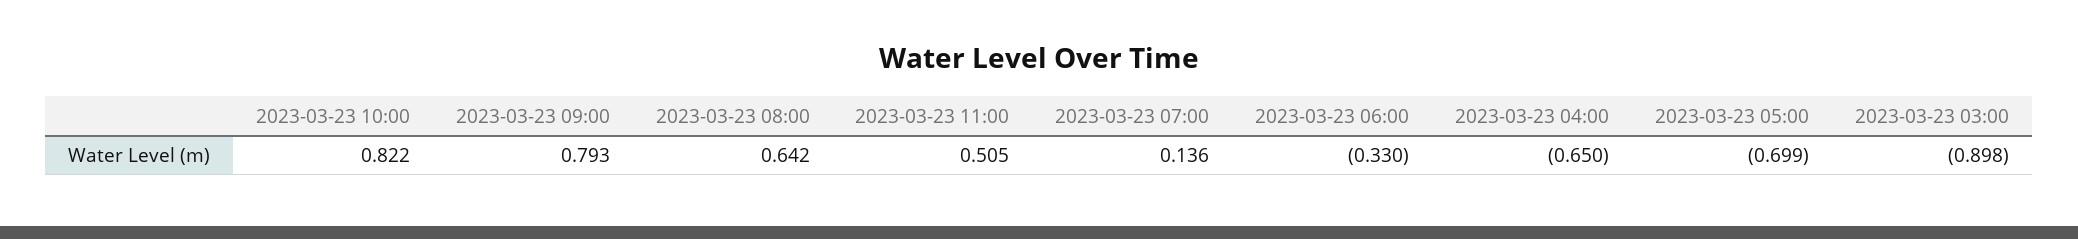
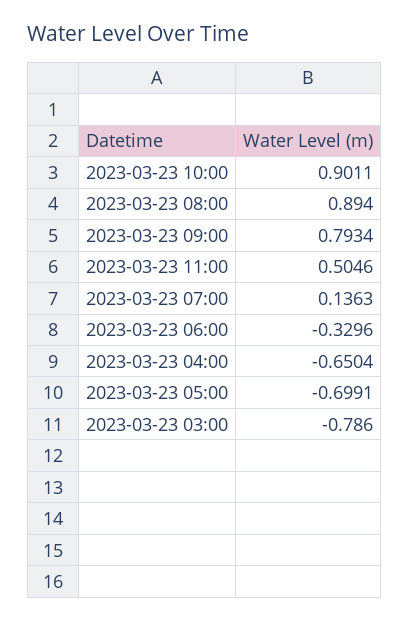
  {
-   "2023-03-23 10:00": 0.822,
+   "2023-03-23 10:00": 0.9011,
    "2023-03-23 09:00": 0.7934,
-   "2023-03-23 08:00": 0.642,
+   "2023-03-23 08:00": 0.894,
    "2023-03-23 11:00": 0.5046,
    "2023-03-23 07:00": 0.1363,
    "2023-03-23 06:00": -0.3296,
    "2023-03-23 04:00": -0.6504,
    "2023-03-23 05:00": -0.6991,
-   "2023-03-23 03:00": -0.898
+   "2023-03-23 03:00": -0.786
  }

